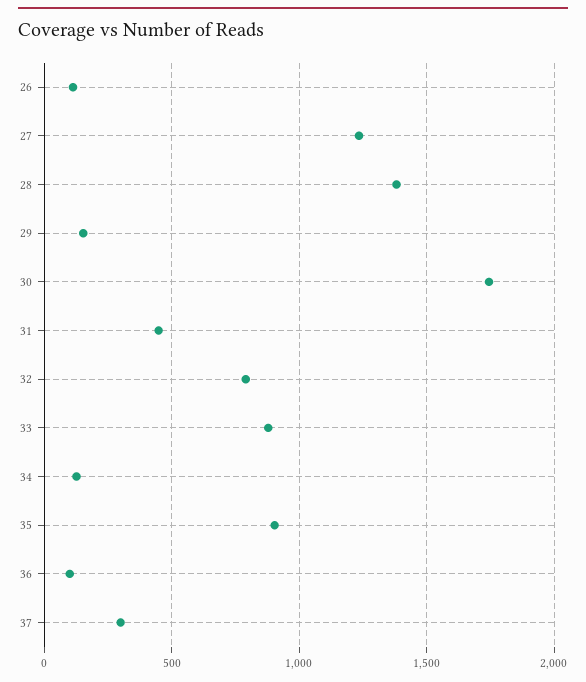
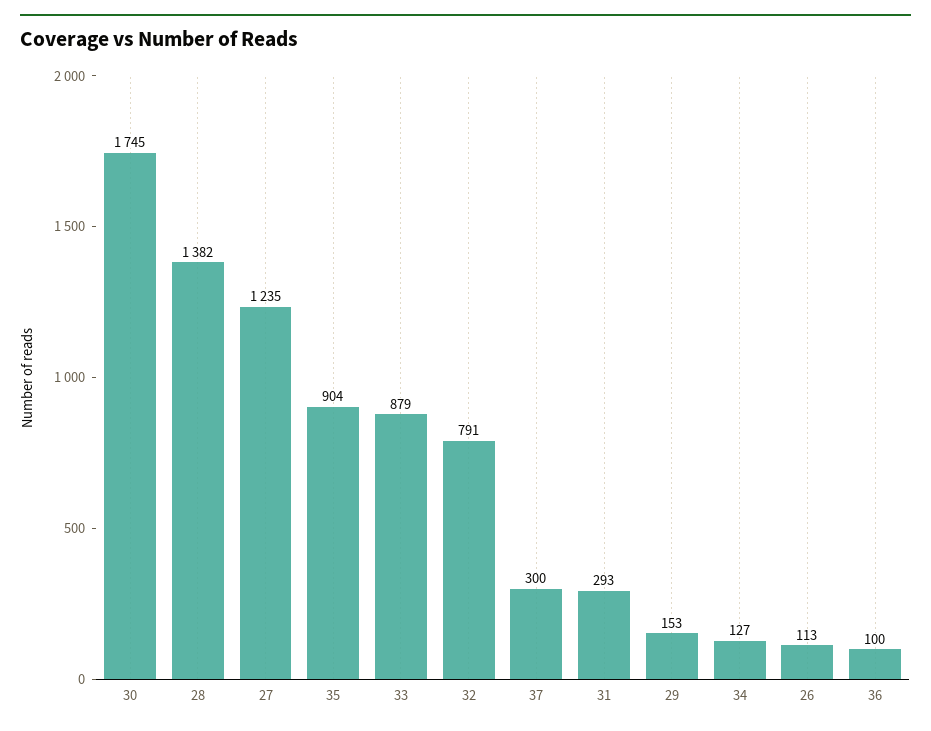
  {
    "26": 113,
    "27": 1235,
    "28": 1382,
    "29": 153,
    "30": 1745,
-   "31": 450,
+   "31": 293,
    "32": 791,
    "33": 879,
    "34": 127,
    "35": 904,
    "36": 100,
    "37": 300
  }

